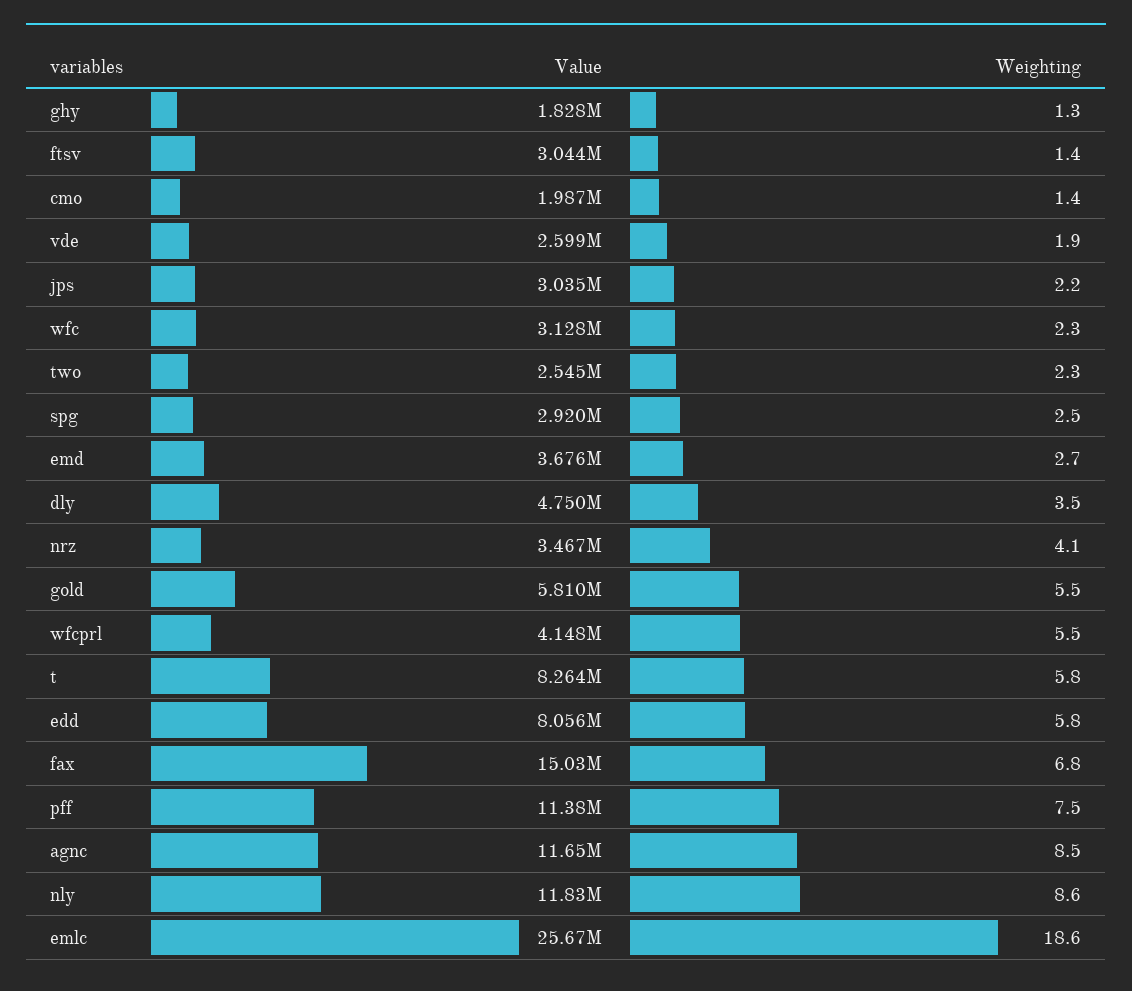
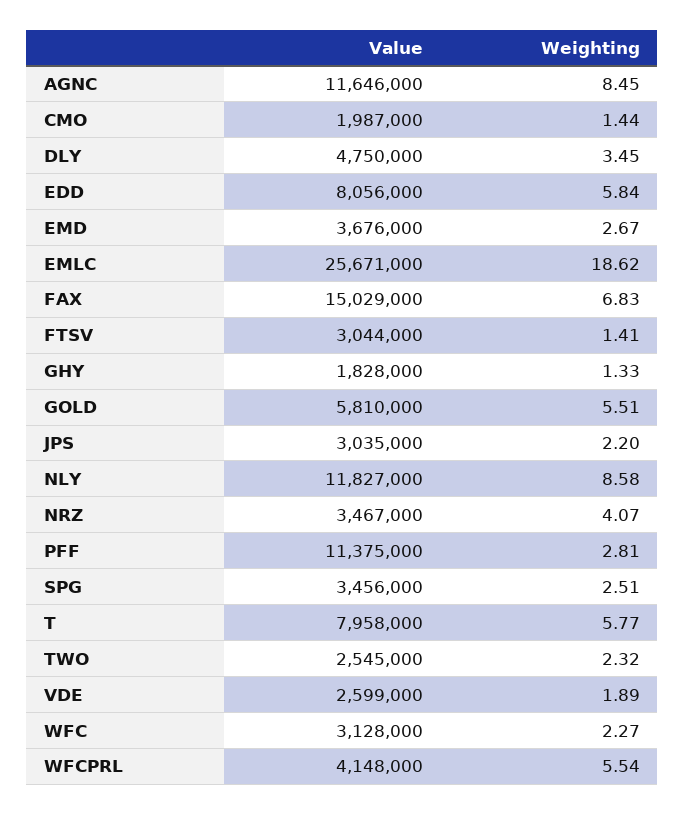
  {
    "Value": {
      "ghy": 1828000,
      "ftsv": 3044000,
      "cmo": 1987000,
      "vde": 2599000,
      "jps": 3035000,
      "wfc": 3128000,
      "two": 2545000,
-     "spg": 2920000,
+     "spg": 3456000,
      "emd": 3676000,
      "dly": 4750000,
      "nrz": 3467000,
      "gold": 5810000,
      "wfcprl": 4148000,
-     "t": 8264000,
+     "t": 7958000,
      "edd": 8056000,
      "fax": 15029000,
      "pff": 11375000,
      "agnc": 11646000,
      "nly": 11827000,
      "emlc": 25671000
    },
    "Weighting": {
      "ghy": 1.33,
      "ftsv": 1.41,
      "cmo": 1.44,
      "vde": 1.89,
      "jps": 2.2,
      "wfc": 2.27,
      "two": 2.32,
      "spg": 2.51,
      "emd": 2.67,
      "dly": 3.45,
      "nrz": 4.07,
      "gold": 5.51,
      "wfcprl": 5.54,
      "t": 5.77,
      "edd": 5.84,
      "fax": 6.83,
-     "pff": 7.5,
+     "pff": 2.81,
      "agnc": 8.45,
      "nly": 8.58,
      "emlc": 18.62
    }
  }

